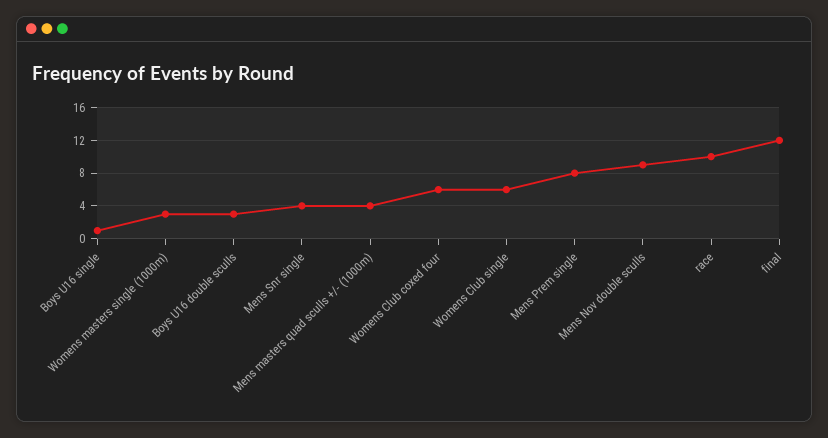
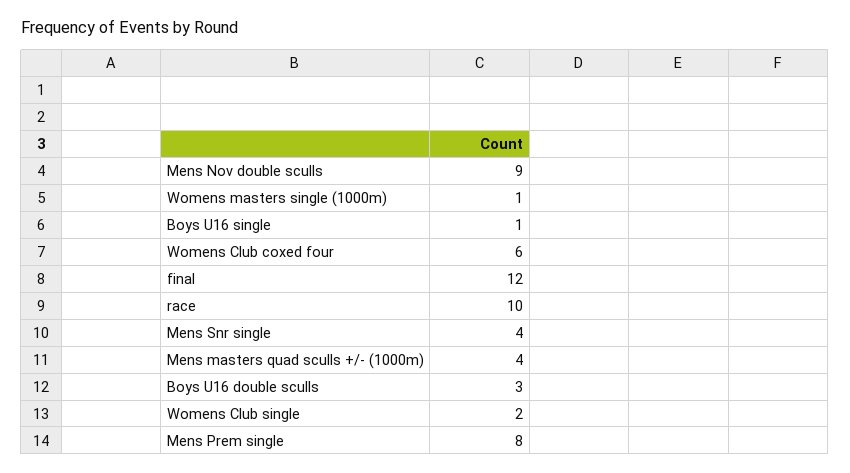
  {
    "Boys U16 single": 1,
-   "Womens masters single (1000m)": 3,
+   "Womens masters single (1000m)": 1,
    "Boys U16 double sculls": 3,
    "Mens Snr single": 4,
    "Mens masters quad sculls +/- (1000m)": 4,
    "Womens Club coxed four": 6,
-   "Womens Club single": 6,
+   "Womens Club single": 2,
    "Mens Prem single": 8,
    "Mens Nov double sculls": 9,
    "race": 10,
    "final": 12
  }

